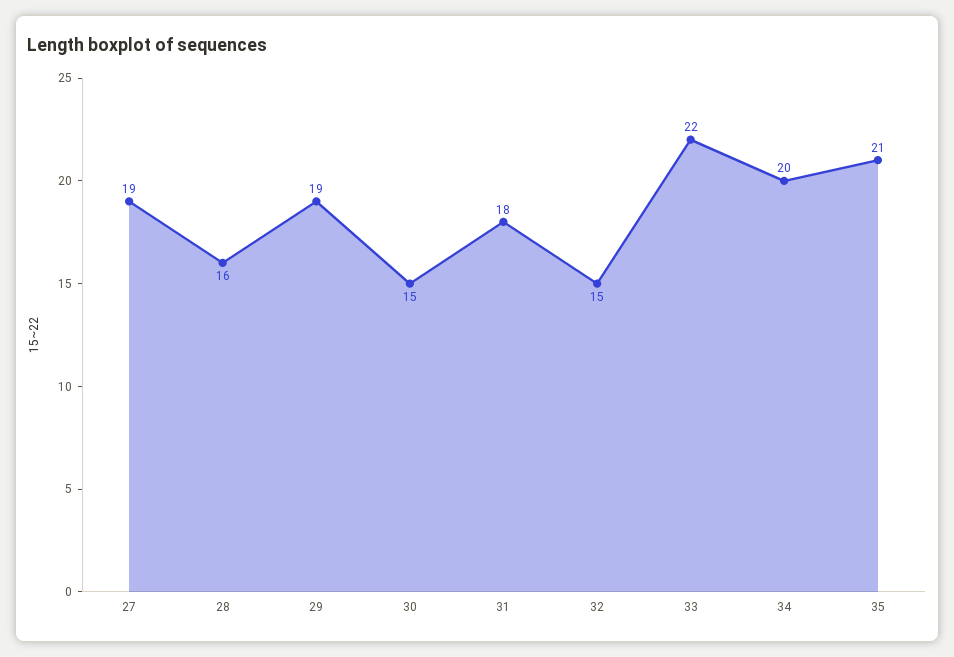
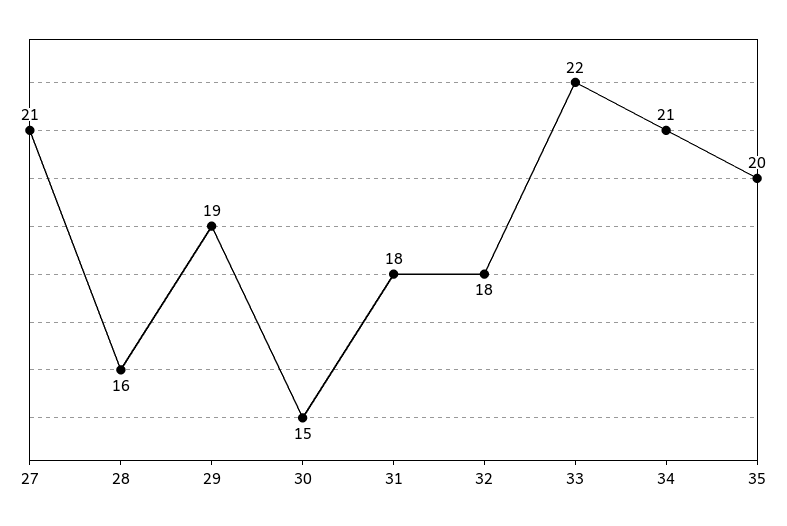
  {
-   "27": 19,
+   "27": 21,
    "28": 16,
    "29": 19,
    "30": 15,
    "31": 18,
-   "32": 15,
+   "32": 18,
    "33": 22,
-   "34": 20,
+   "34": 21,
-   "35": 21
+   "35": 20
  }

